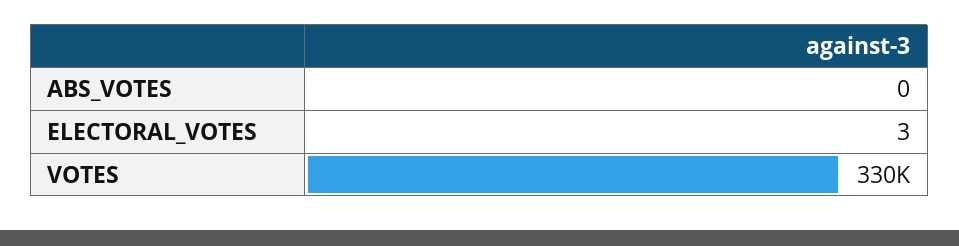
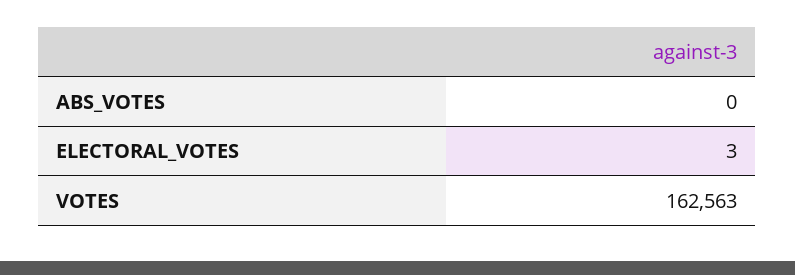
  {
    "ABS_VOTES": 0,
    "ELECTORAL_VOTES": 3,
-   "VOTES": 330000
+   "VOTES": 162563
  }

